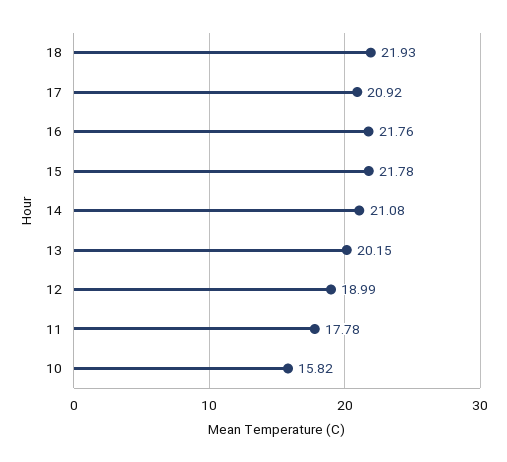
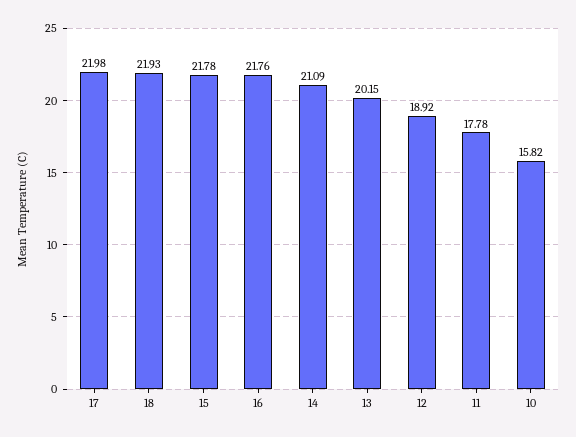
  {
    "18": 21.93,
-   "17": 20.92,
+   "17": 21.98,
    "16": 21.76,
    "15": 21.78,
-   "14": 21.08,
+   "14": 21.09,
    "13": 20.15,
-   "12": 18.99,
+   "12": 18.92,
    "11": 17.78,
    "10": 15.82
  }

